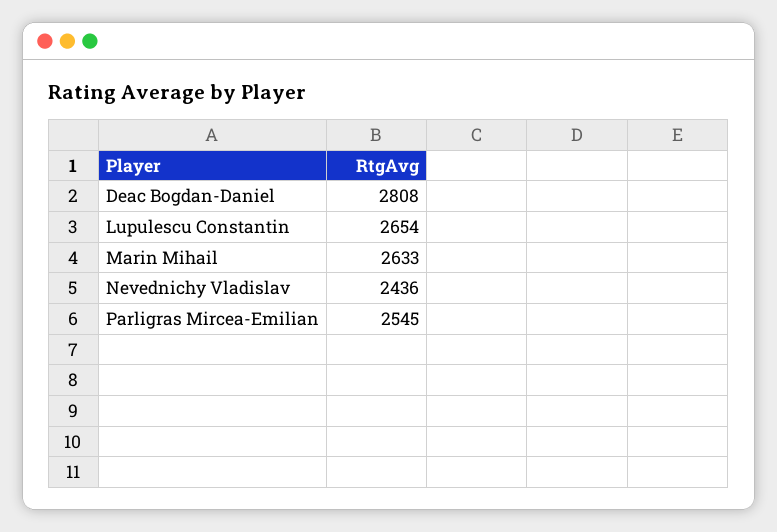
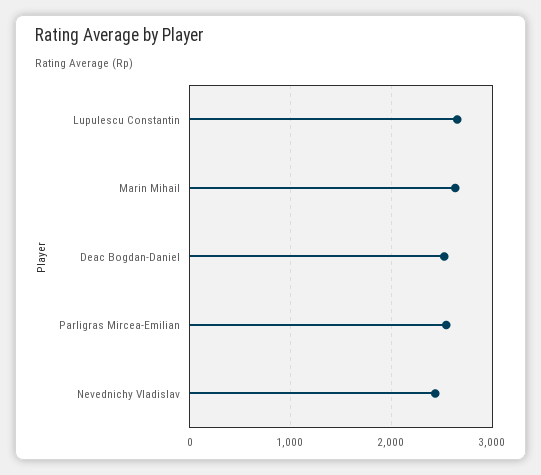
  {
-   "Deac Bogdan-Daniel": 2808,
+   "Deac Bogdan-Daniel": 2500,
    "Lupulescu Constantin": 2654,
    "Marin Mihail": 2633,
    "Nevednichy Vladislav": 2436,
    "Parligras Mircea-Emilian": 2545
  }

